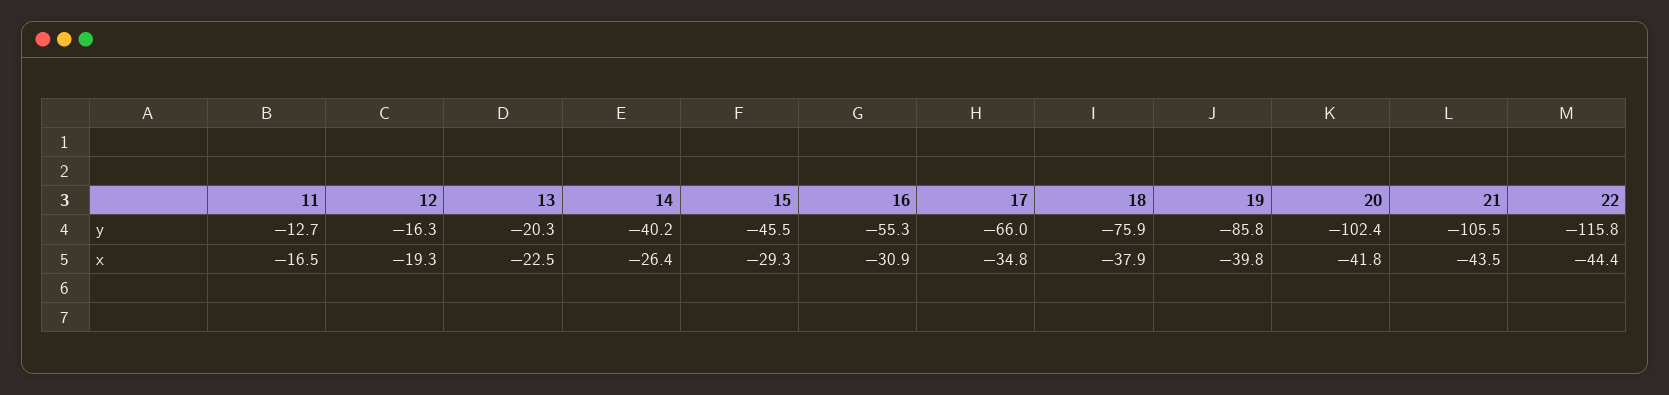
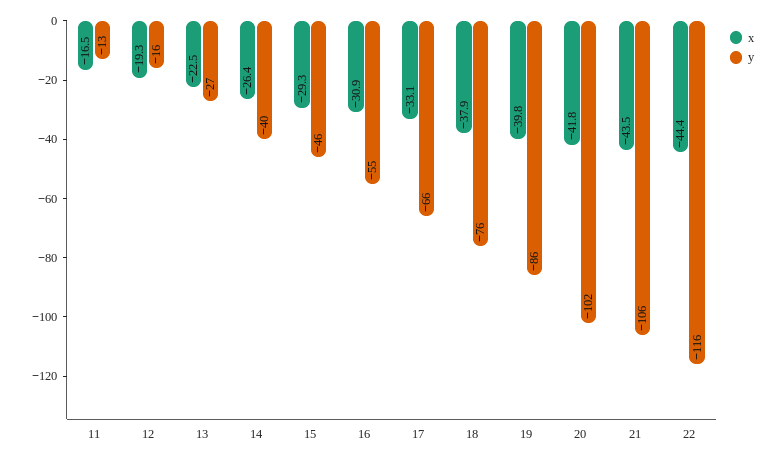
  {
    "y": {
      "11": -12.7,
      "12": -16.3,
-     "13": -20.3,
+     "13": -27,
      "14": -40.2,
      "15": -45.5,
      "16": -55.3,
      "17": -66,
      "18": -75.9,
      "19": -85.8,
      "20": -102.4,
      "21": -105.5,
      "22": -115.8
    },
    "x": {
      "11": -16.5,
      "12": -19.3,
      "13": -22.5,
      "14": -26.4,
      "15": -29.3,
      "16": -30.9,
-     "17": -34.8,
+     "17": -33.1,
      "18": -37.9,
      "19": -39.8,
      "20": -41.8,
      "21": -43.5,
      "22": -44.4
    }
  }

